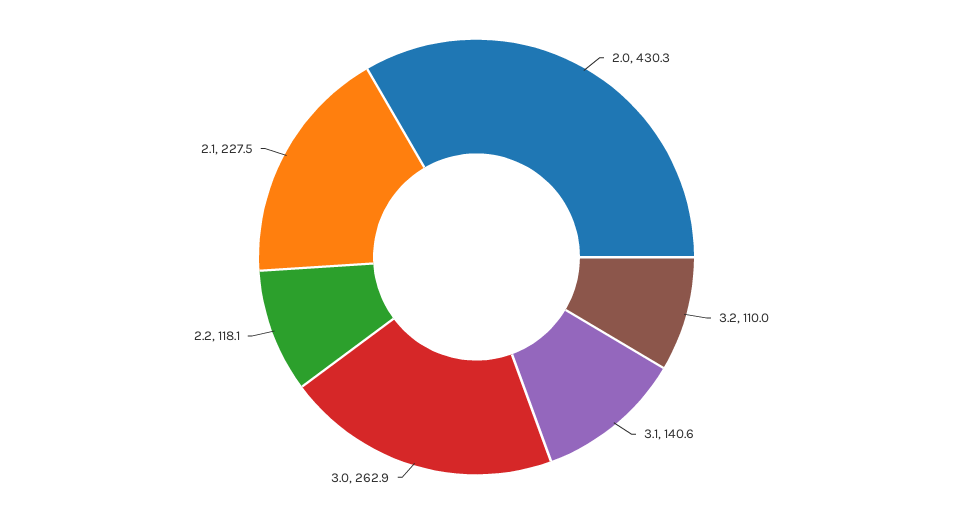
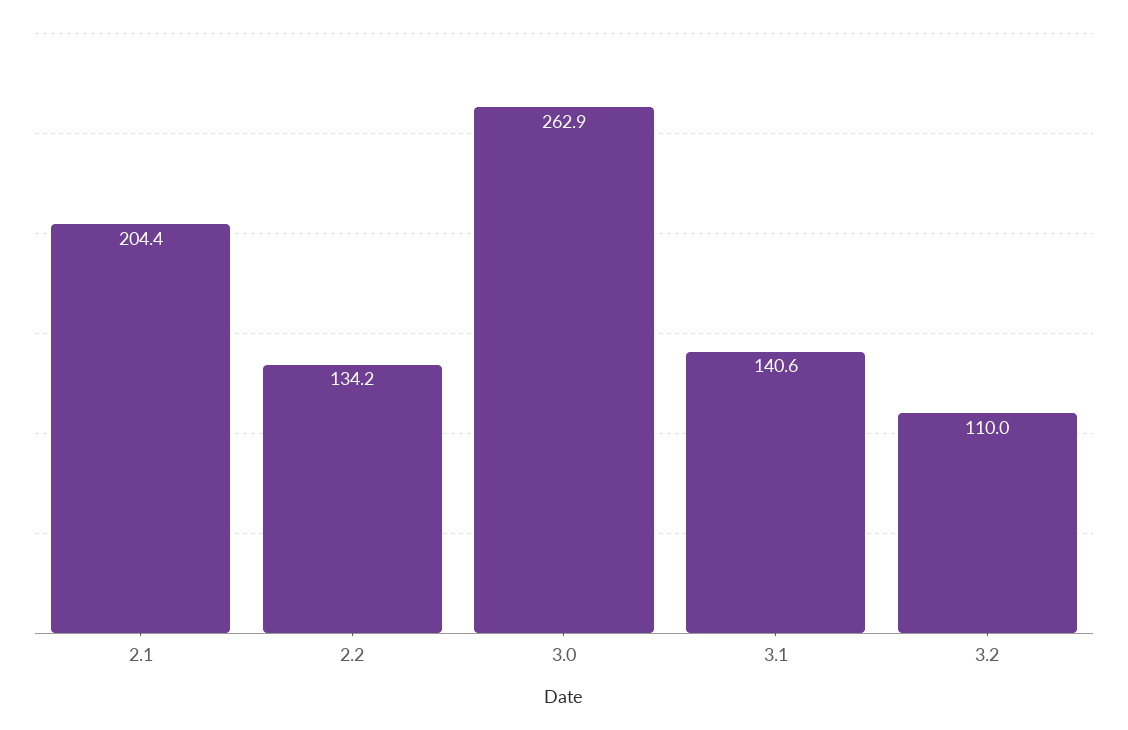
  {
-   "2.0": 430.3,
    "3.2": 110,
    "3.1": 140.6,
    "3.0": 262.9,
-   "2.2": 118.1,
+   "2.2": 134.2,
-   "2.1": 227.5
+   "2.1": 204.4
  }

